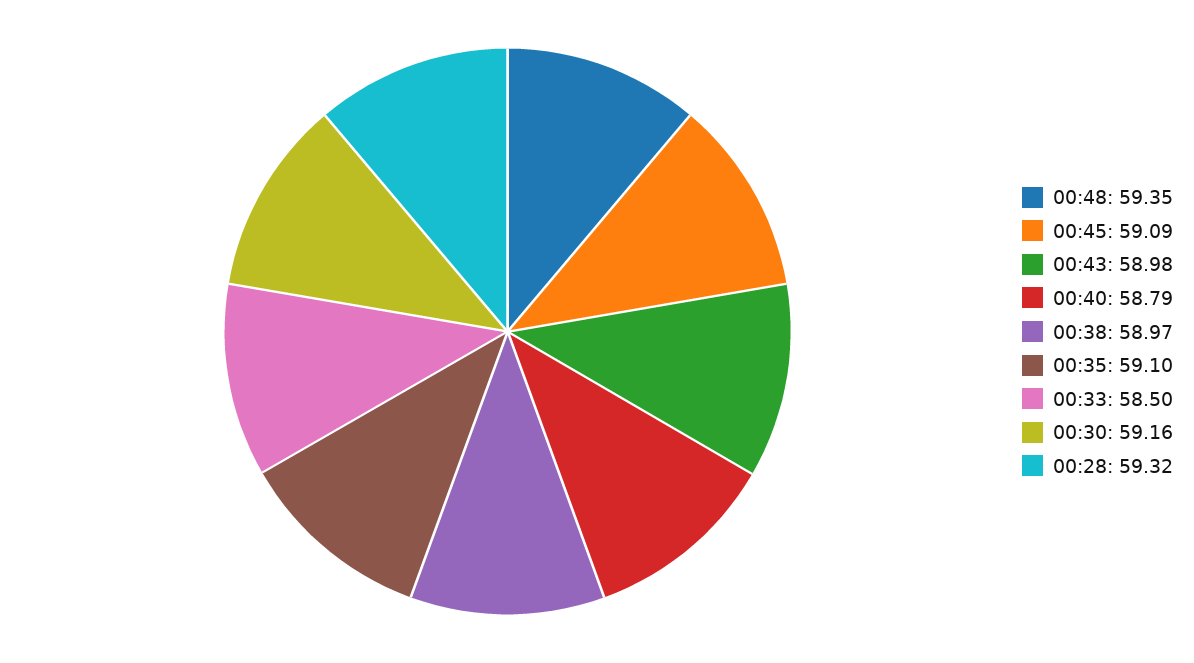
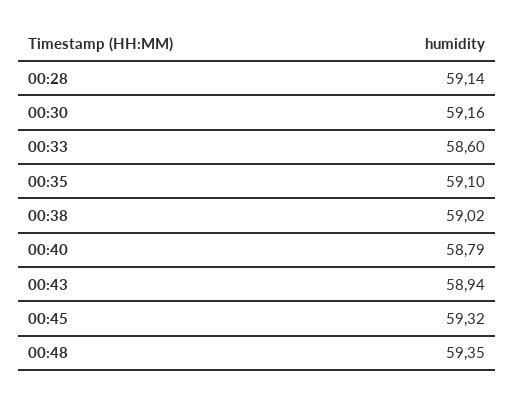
  {
    "00:48": 59.35,
-   "00:45": 59.09,
+   "00:45": 59.32,
-   "00:43": 58.98,
+   "00:43": 58.94,
    "00:40": 58.79,
-   "00:38": 58.97,
+   "00:38": 59.02,
    "00:35": 59.1,
-   "00:33": 58.5,
+   "00:33": 58.6,
    "00:30": 59.16,
-   "00:28": 59.32
+   "00:28": 59.14
  }

